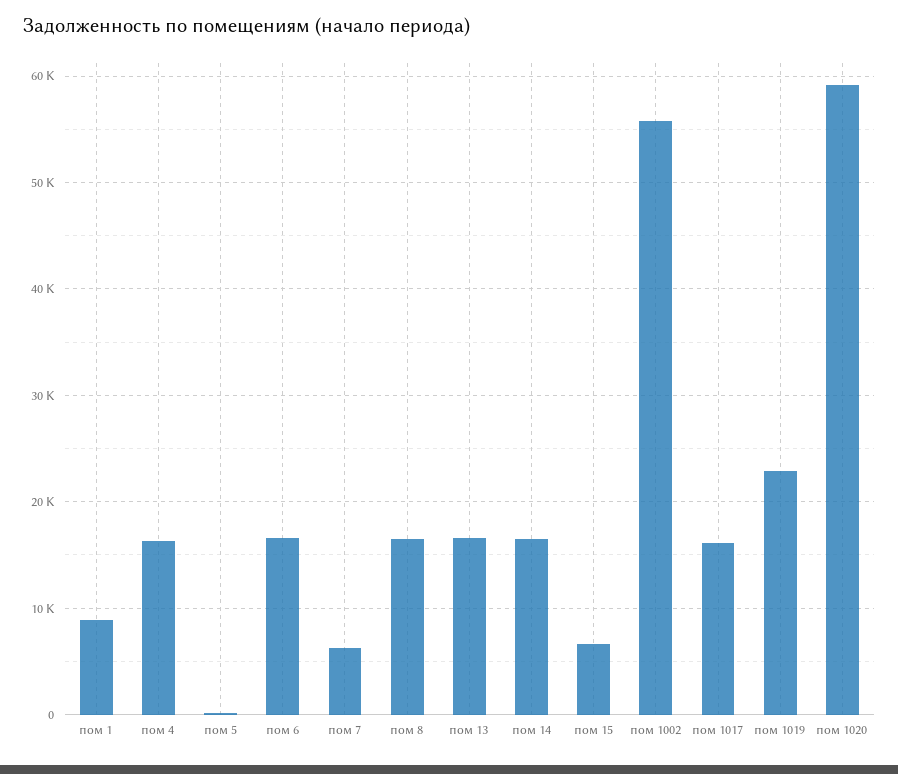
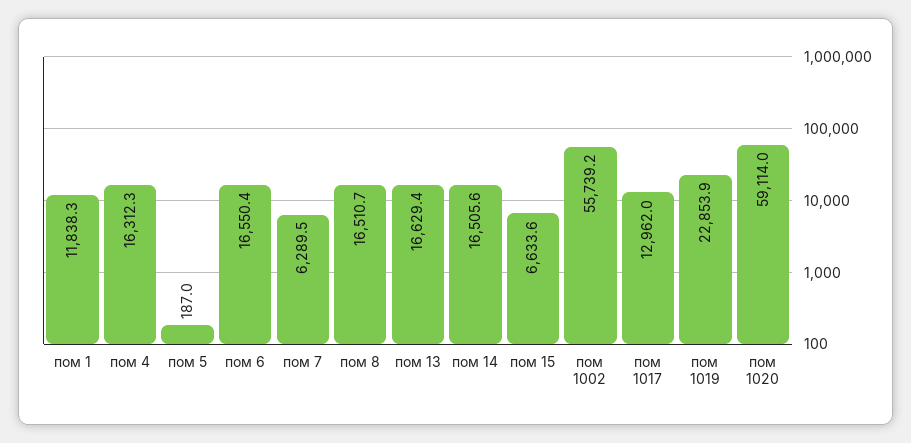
  {
-   "пом 1": 9000,
+   "пом 1": 11838.3,
    "пом 4": 16312.3,
    "пом 5": 187,
    "пом 6": 16550.4,
    "пом 7": 6289.5,
    "пом 8": 16510.7,
    "пом 13": 16629.4,
    "пом 14": 16505.6,
    "пом 15": 6633.6,
    "пом 1002": 55739.2,
-   "пом 1017": 16000,
+   "пом 1017": 12962,
    "пом 1019": 22853.9,
    "пом 1020": 59114
  }

